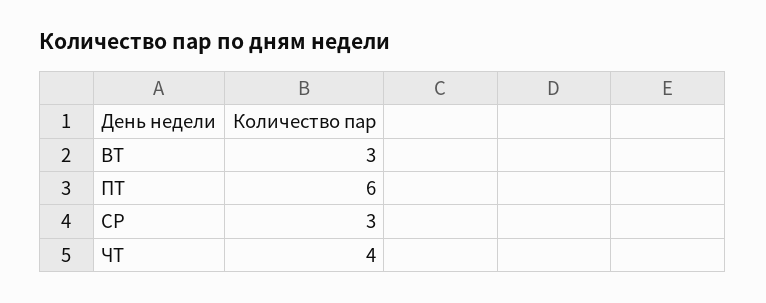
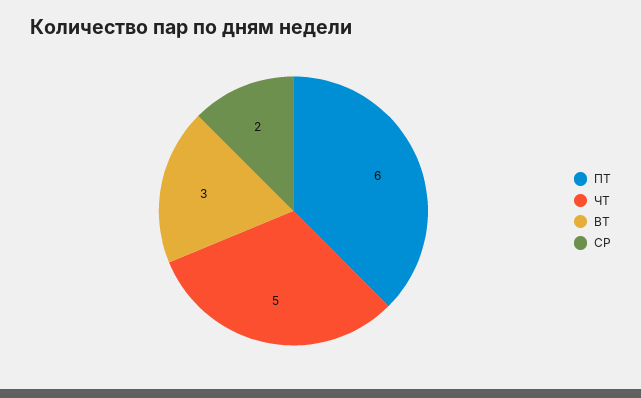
  {
    "ВТ": 3,
    "ПТ": 6,
-   "СР": 3,
+   "СР": 2,
-   "ЧТ": 4
+   "ЧТ": 5
  }

